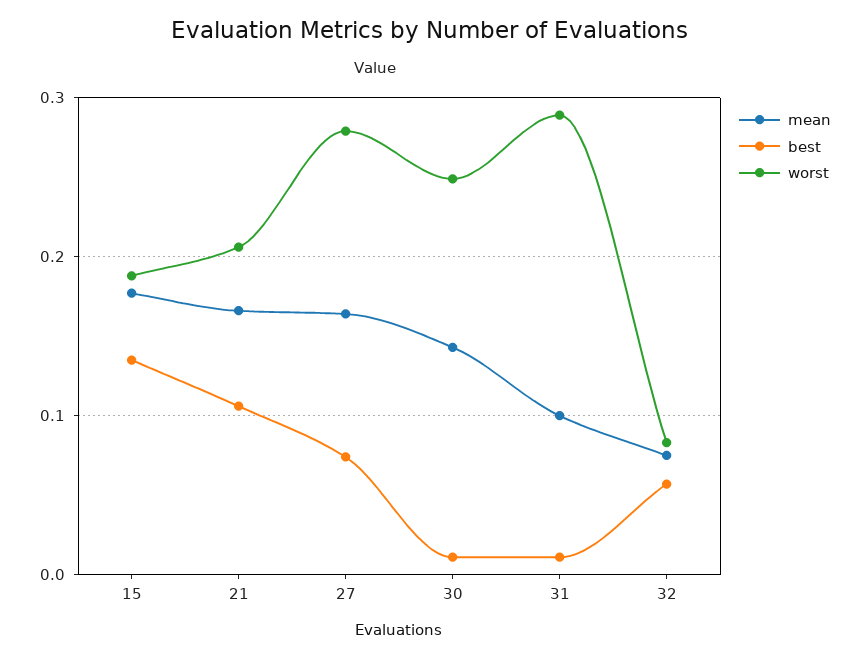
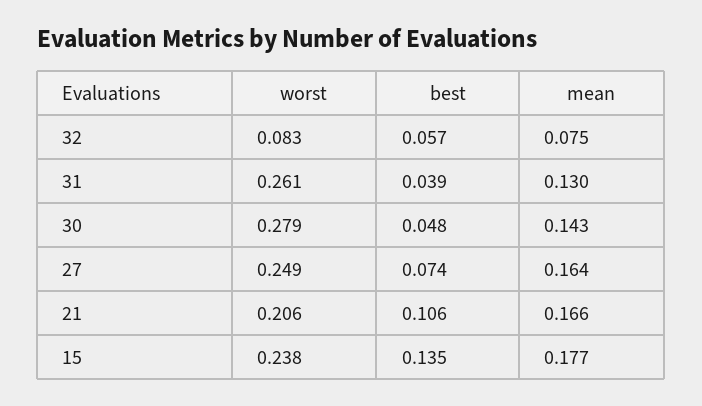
  {
    "mean": {
      "15": 0.177,
      "21": 0.166,
      "27": 0.164,
      "30": 0.143,
-     "31": 0.1,
+     "31": 0.13,
      "32": 0.075
    },
    "best": {
      "15": 0.135,
      "21": 0.106,
      "27": 0.074,
-     "30": 0.01,
+     "30": 0.048,
-     "31": 0.01,
+     "31": 0.039,
      "32": 0.057
    },
    "worst": {
-     "15": 0.19,
+     "15": 0.238,
      "21": 0.206,
-     "27": 0.28,
+     "27": 0.249,
-     "30": 0.25,
+     "30": 0.279,
-     "31": 0.29,
+     "31": 0.261,
      "32": 0.083
    }
  }

